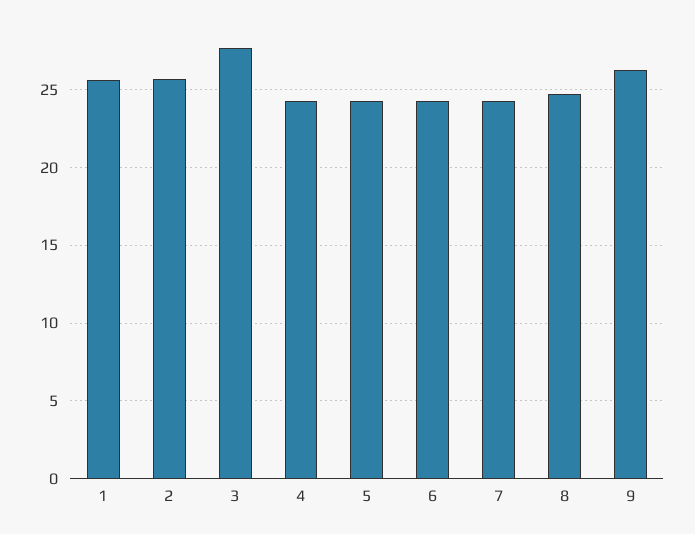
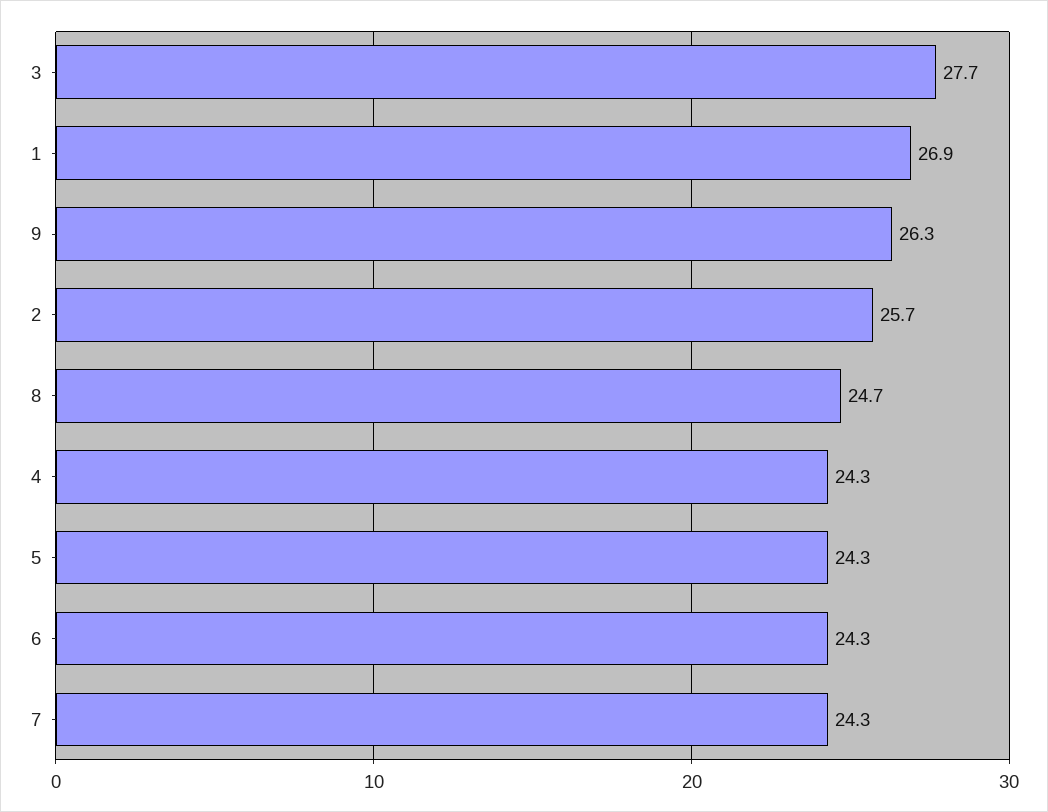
  {
-   "1": 25.5,
+   "1": 26.9,
    "2": 25.7,
    "3": 27.7,
    "4": 24.3,
    "5": 24.3,
    "6": 24.3,
    "7": 24.3,
    "8": 24.7,
    "9": 26.3
  }

